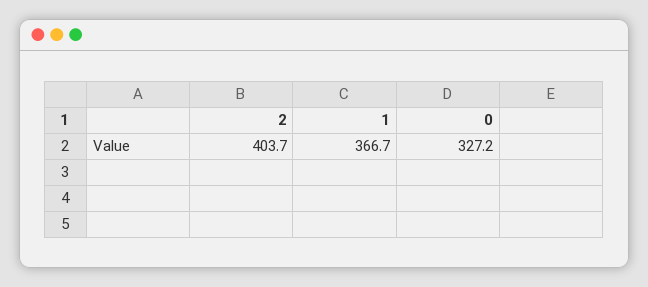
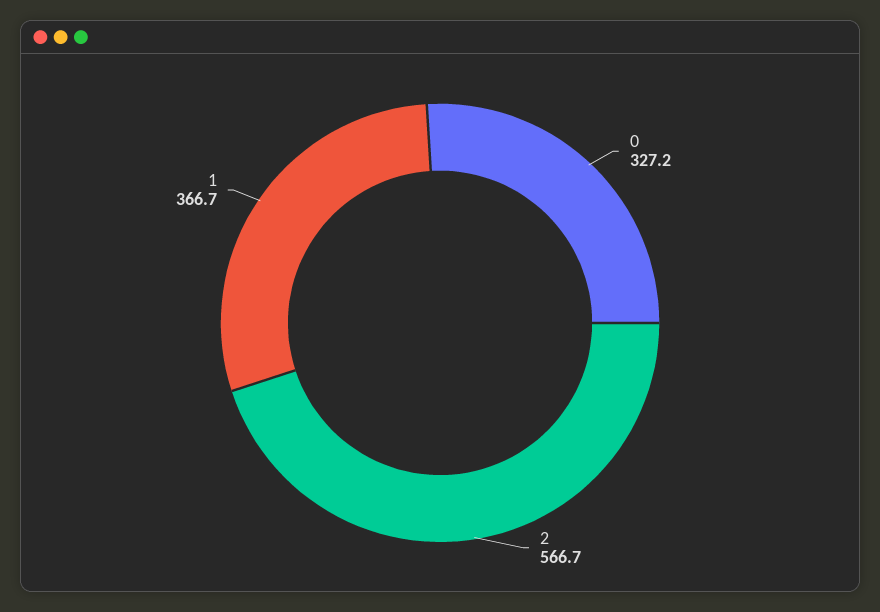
  {
-   "2": 403.7,
+   "2": 566.7,
    "1": 366.7,
    "0": 327.2
  }

